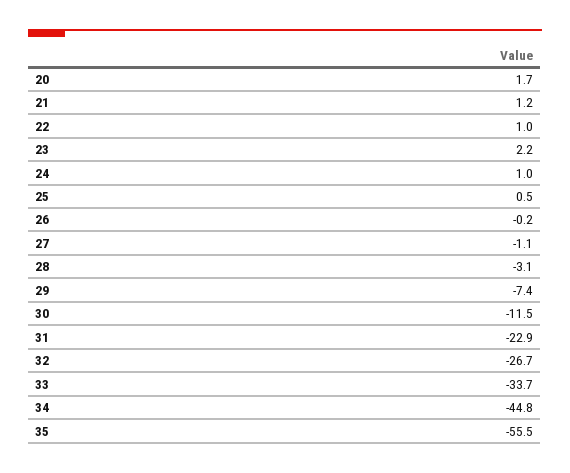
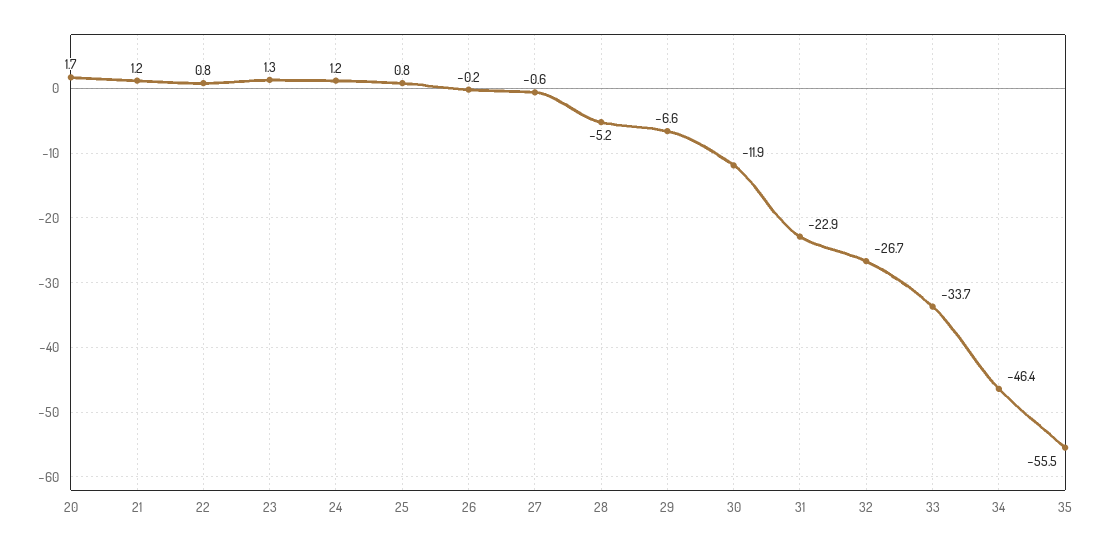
  {
    "20": 1.7,
    "21": 1.2,
-   "22": 1,
+   "22": 0.8,
-   "23": 2.2,
+   "23": 1.3,
-   "24": 1,
+   "24": 1.2,
-   "25": 0.5,
+   "25": 0.8,
    "26": -0.2,
-   "27": -1.1,
+   "27": -0.6,
-   "28": -3.1,
+   "28": -5.2,
-   "29": -7.4,
+   "29": -6.6,
-   "30": -11.5,
+   "30": -11.9,
    "31": -22.9,
    "32": -26.7,
    "33": -33.7,
-   "34": -44.8,
+   "34": -46.4,
    "35": -55.5
  }

